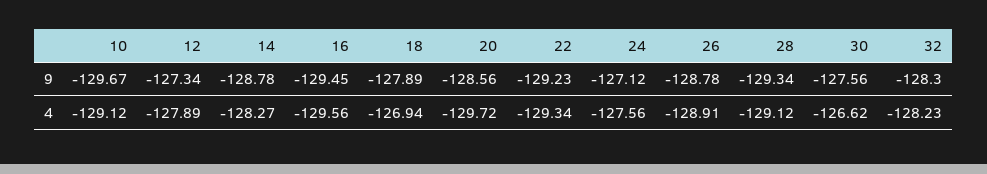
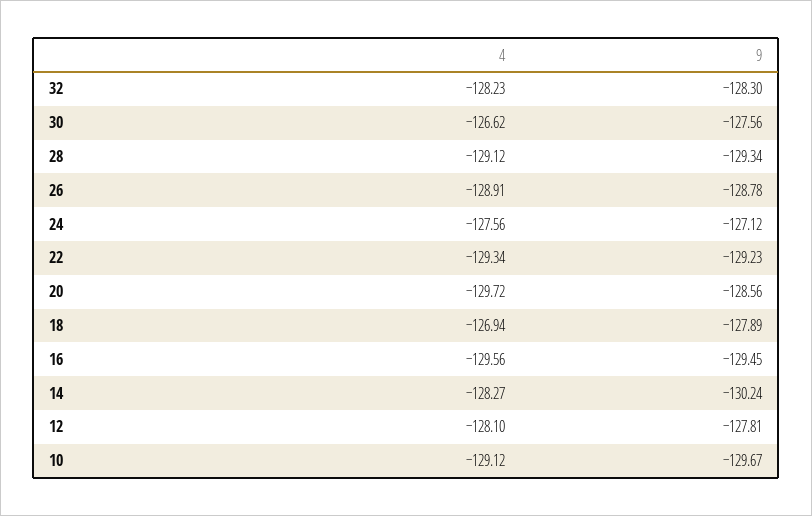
  {
    "10": {
      "9": -129.67,
      "4": -129.12
    },
    "12": {
-     "9": -127.34,
+     "9": -127.81,
-     "4": -127.89
+     "4": -128.1
    },
    "14": {
-     "9": -128.78,
+     "9": -130.24,
      "4": -128.27
    },
    "16": {
      "9": -129.45,
      "4": -129.56
    },
    "18": {
      "9": -127.89,
      "4": -126.94
    },
    "20": {
      "9": -128.56,
      "4": -129.72
    },
    "22": {
      "9": -129.23,
      "4": -129.34
    },
    "24": {
      "9": -127.12,
      "4": -127.56
    },
    "26": {
      "9": -128.78,
      "4": -128.91
    },
    "28": {
      "9": -129.34,
      "4": -129.12
    },
    "30": {
      "9": -127.56,
      "4": -126.62
    },
    "32": {
      "9": -128.3,
      "4": -128.23
    }
  }

